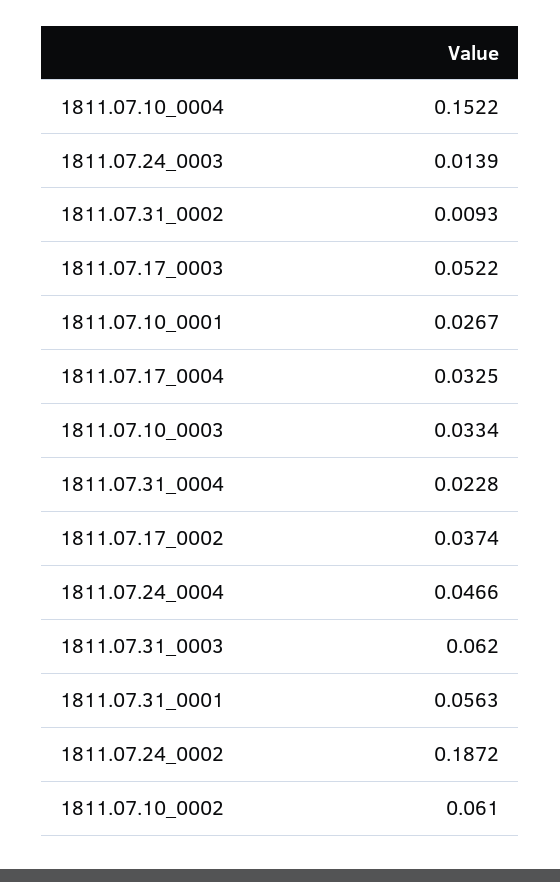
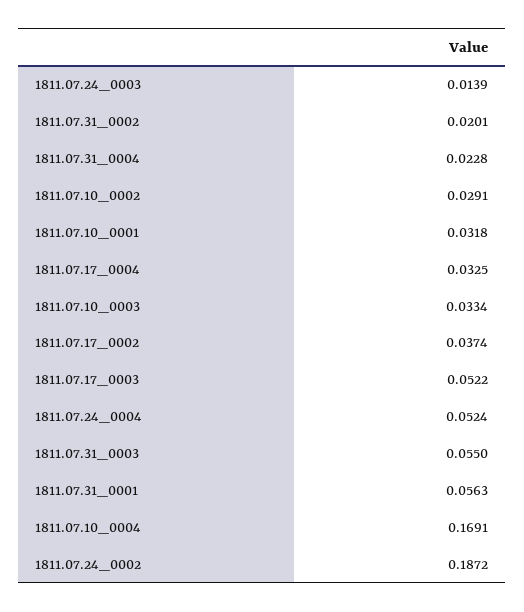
  {
-   "1811.07.10_0004": 0.1522,
+   "1811.07.10_0004": 0.1691,
    "1811.07.24_0003": 0.0139,
-   "1811.07.31_0002": 0.0093,
+   "1811.07.31_0002": 0.0201,
    "1811.07.17_0003": 0.0522,
-   "1811.07.10_0001": 0.0267,
+   "1811.07.10_0001": 0.0318,
    "1811.07.17_0004": 0.0325,
    "1811.07.10_0003": 0.0334,
    "1811.07.31_0004": 0.0228,
    "1811.07.17_0002": 0.0374,
-   "1811.07.24_0004": 0.0466,
+   "1811.07.24_0004": 0.0524,
-   "1811.07.31_0003": 0.062,
+   "1811.07.31_0003": 0.055,
    "1811.07.31_0001": 0.0563,
    "1811.07.24_0002": 0.1872,
-   "1811.07.10_0002": 0.061
+   "1811.07.10_0002": 0.0291
  }

